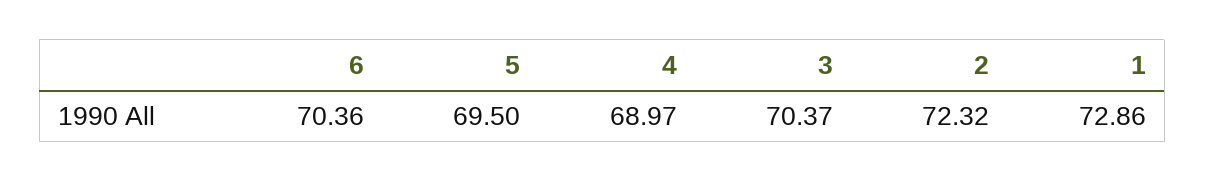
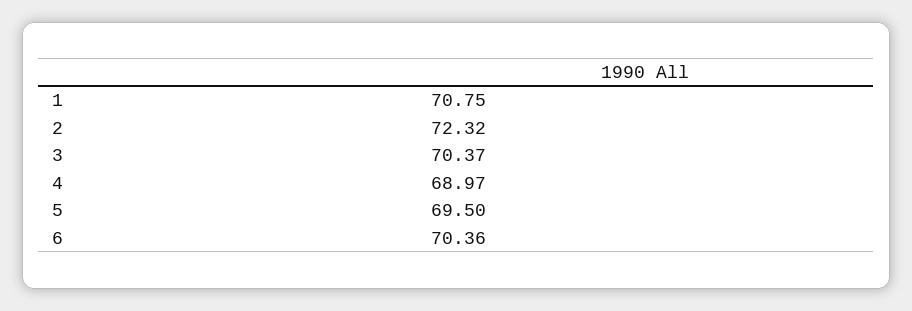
  {
    "6": 70.36,
    "5": 69.5,
    "4": 68.97,
    "3": 70.37,
    "2": 72.32,
-   "1": 72.86
+   "1": 70.75
  }

